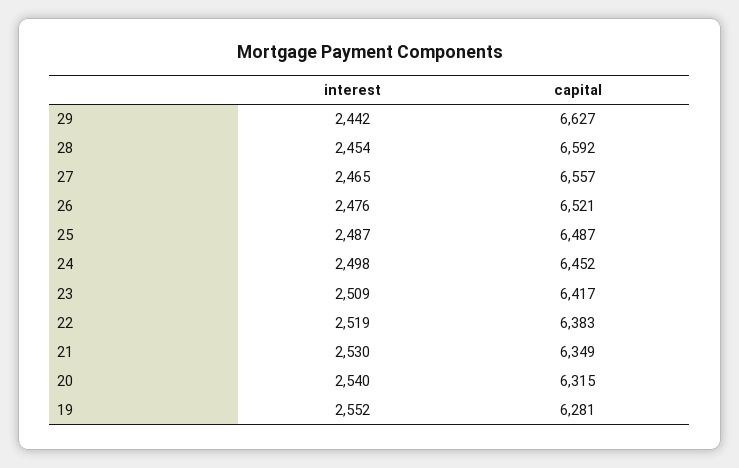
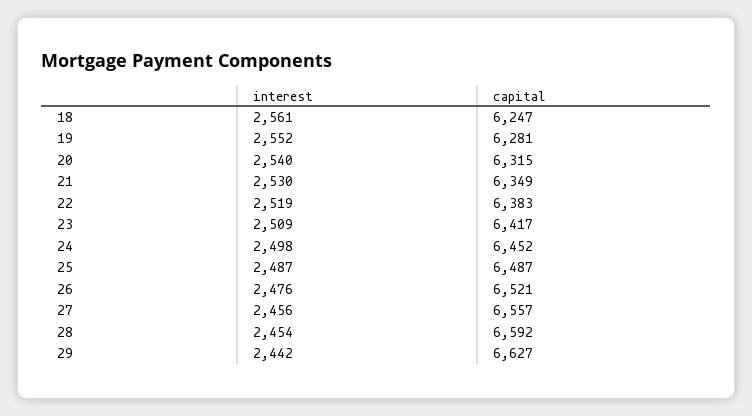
  {
    "interest": {
      "29": 2442,
      "28": 2454,
-     "27": 2465,
+     "27": 2456,
      "26": 2476,
      "25": 2487,
      "24": 2498,
      "23": 2509,
      "22": 2519,
      "21": 2530,
      "20": 2540,
-     "19": 2552
+     "19": 2552,
+     "18": 2561
    },
    "capital": {
      "29": 6627,
      "28": 6592,
      "27": 6557,
      "26": 6521,
      "25": 6487,
      "24": 6452,
      "23": 6417,
      "22": 6383,
      "21": 6349,
      "20": 6315,
-     "19": 6281
+     "19": 6281,
+     "18": 6247
    }
  }

